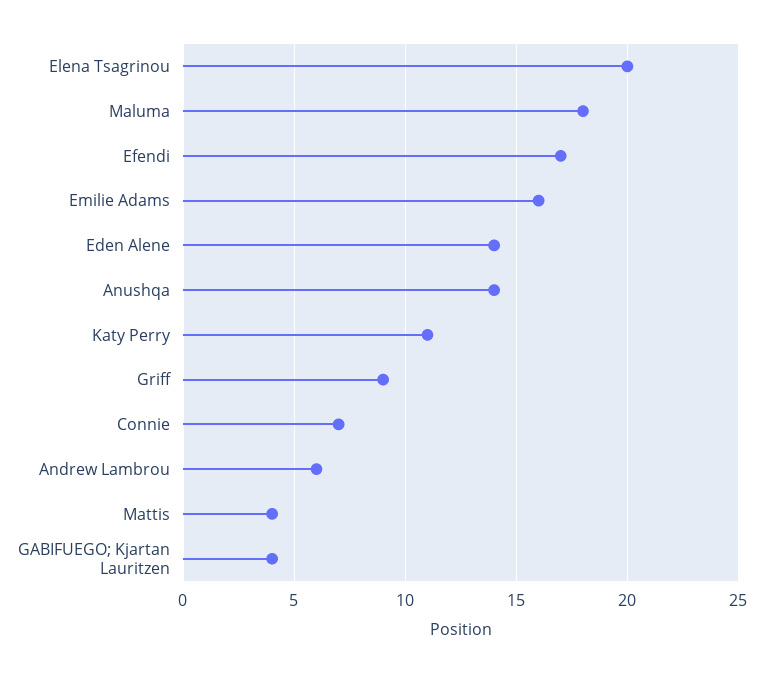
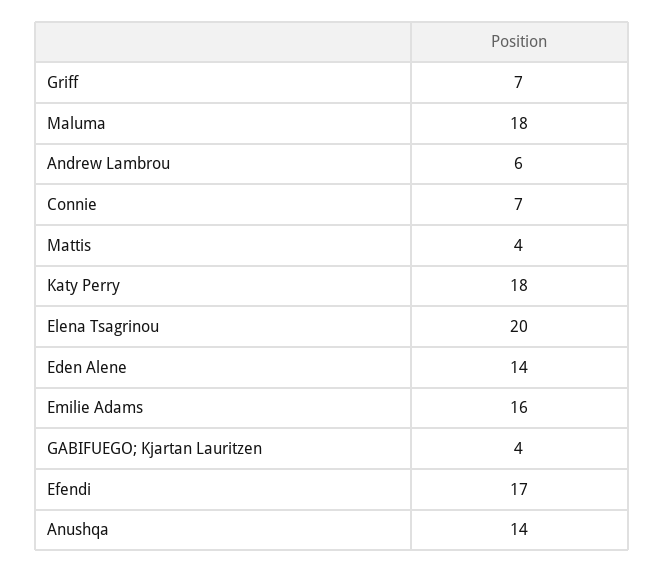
  {
    "Elena Tsagrinou": 20,
    "Maluma": 18,
    "Efendi": 17,
    "Emilie Adams": 16,
    "Eden Alene": 14,
    "Anushqa": 14,
-   "Katy Perry": 11,
+   "Katy Perry": 18,
-   "Griff": 9,
+   "Griff": 7,
    "Connie": 7,
    "Andrew Lambrou": 6,
    "Mattis": 4,
    "GABIFUEGO; Kjartan Lauritzen": 4
  }

